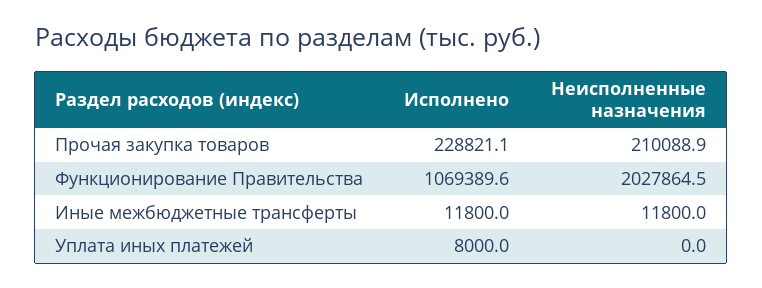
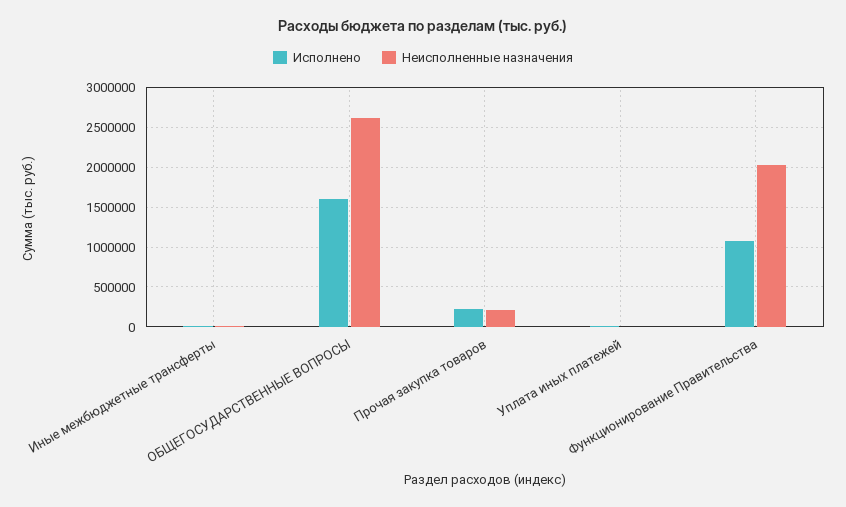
  {
    "Исполнено": {
      "Прочая закупка товаров": 228821.1,
      "Функционирование Правительства": 1069389.6,
      "Иные межбюджетные трансферты": 11800,
-     "Уплата иных платежей": 8000
+     "Уплата иных платежей": 8000,
+     "ОБЩЕГОСУДАРСТВЕННЫЕ ВОПРОСЫ": 1600000
    },
    "Неисполненные назначения": {
      "Прочая закупка товаров": 210088.9,
      "Функционирование Правительства": 2027864.5,
      "Иные межбюджетные трансферты": 11800,
-     "Уплата иных платежей": 0
+     "Уплата иных платежей": 0,
+     "ОБЩЕГОСУДАРСТВЕННЫЕ ВОПРОСЫ": 2600000
    }
  }

